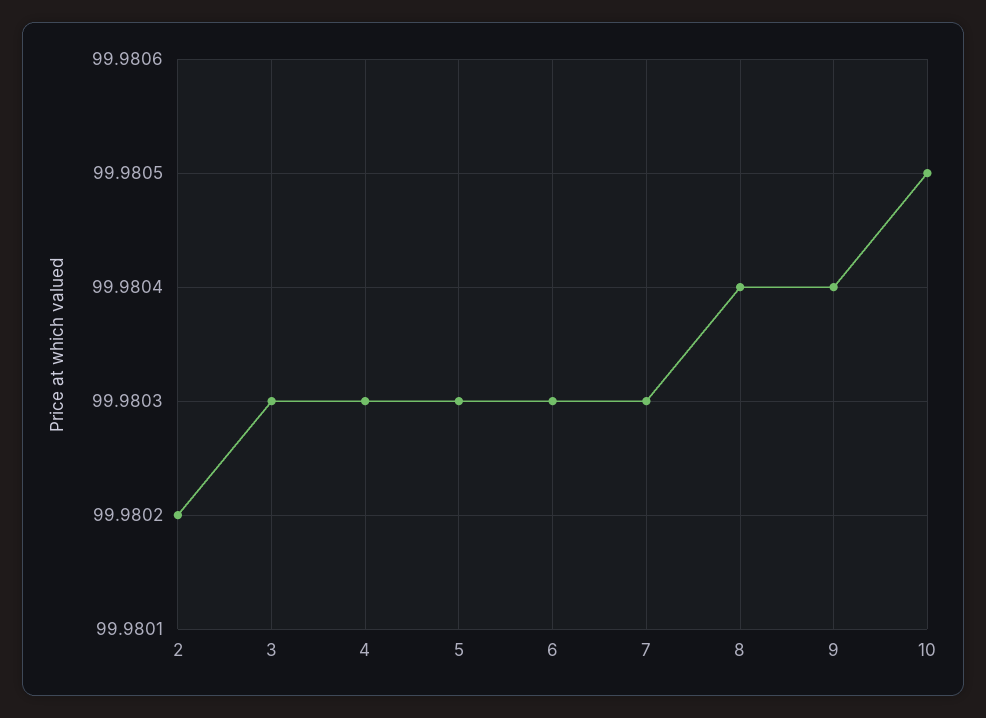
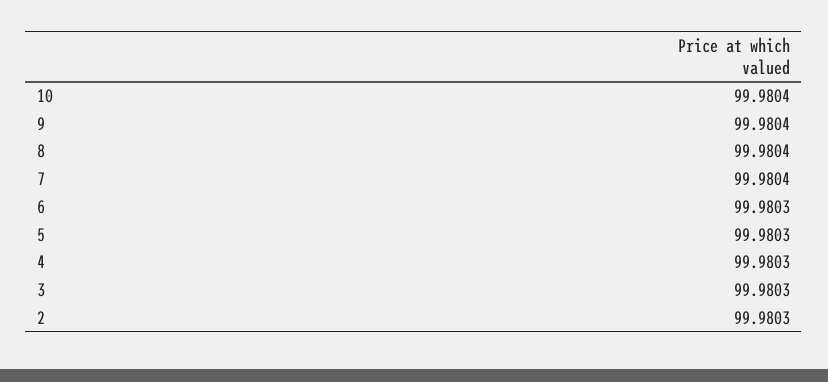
  {
-   "2": 99.9802,
+   "2": 99.9803,
    "3": 99.9803,
    "4": 99.9803,
    "5": 99.9803,
    "6": 99.9803,
-   "7": 99.9803,
+   "7": 99.9804,
    "8": 99.9804,
    "9": 99.9804,
-   "10": 99.9805
+   "10": 99.9804
  }

